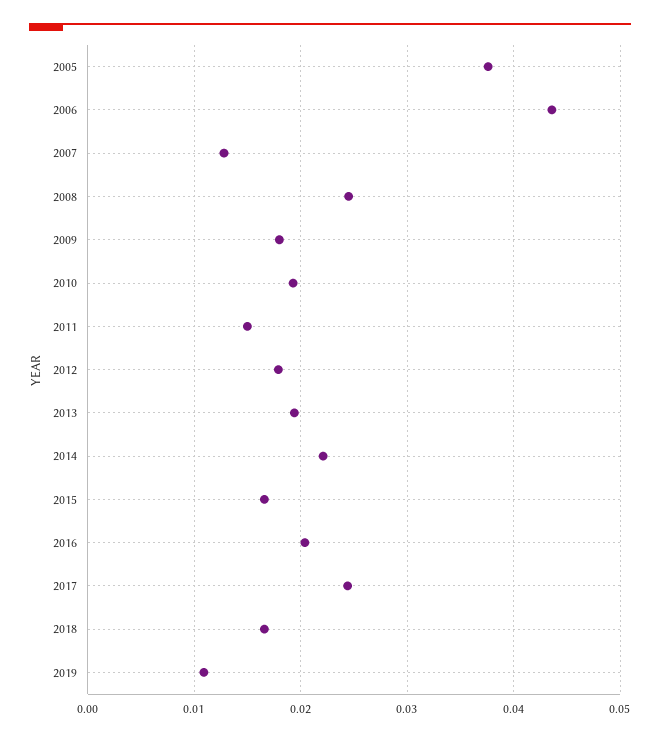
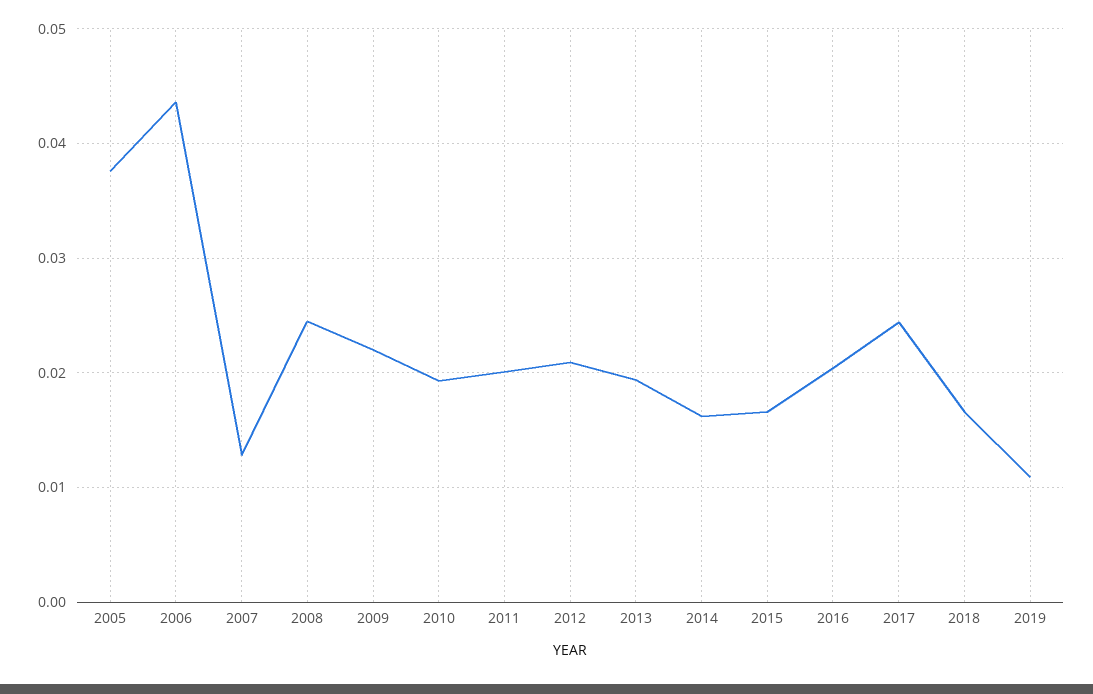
  {
    "2005": 0.038,
    "2006": 0.044,
    "2007": 0.013,
    "2008": 0.025,
-   "2009": 0.018,
+   "2009": 0.022,
    "2010": 0.019,
-   "2011": 0.015,
+   "2011": 0.02,
-   "2012": 0.018,
+   "2012": 0.021,
    "2013": 0.019,
-   "2014": 0.022,
+   "2014": 0.016,
    "2015": 0.017,
    "2016": 0.02,
    "2017": 0.024,
    "2018": 0.017,
    "2019": 0.011
  }

